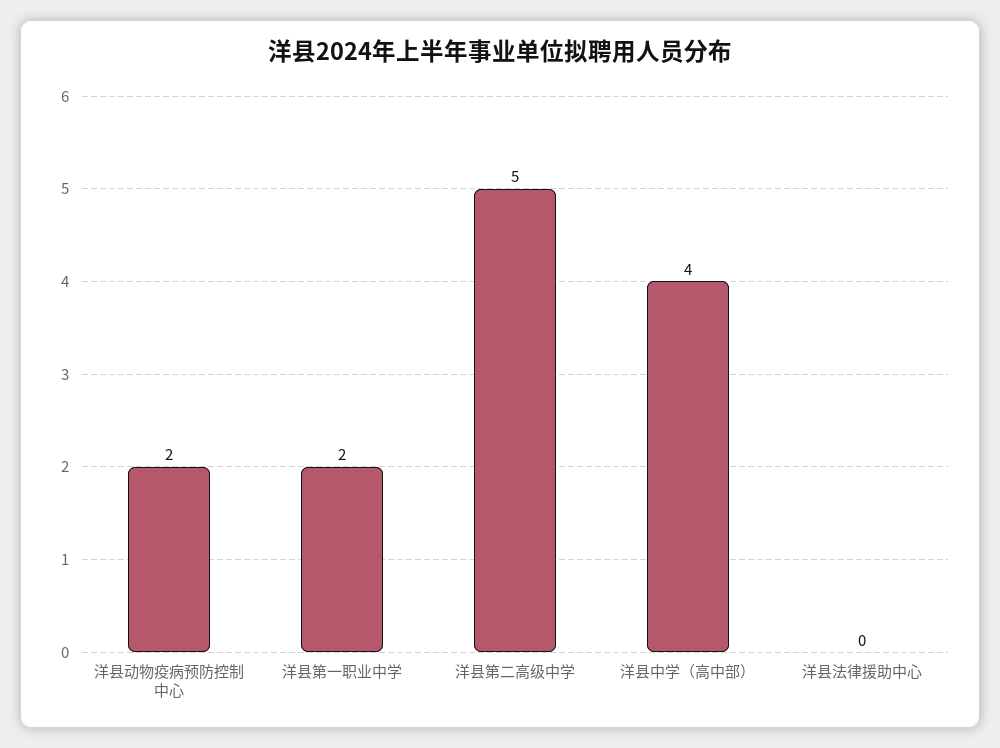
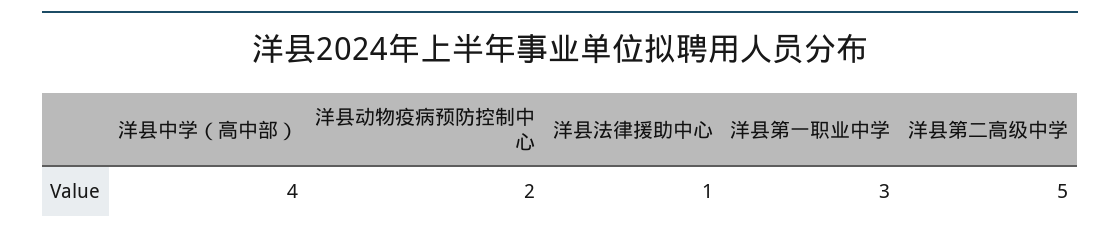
  {
    "洋县动物疫病预防控制中心": 2,
-   "洋县第一职业中学": 2,
+   "洋县第一职业中学": 3,
    "洋县第二高级中学": 5,
    "洋县中学（高中部）": 4,
-   "洋县法律援助中心": 0
+   "洋县法律援助中心": 1
  }

